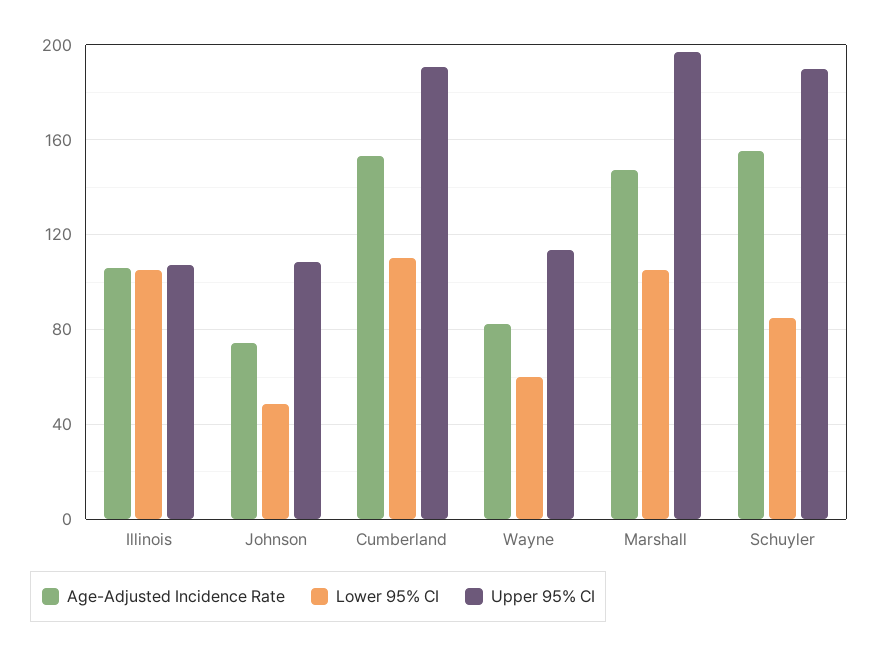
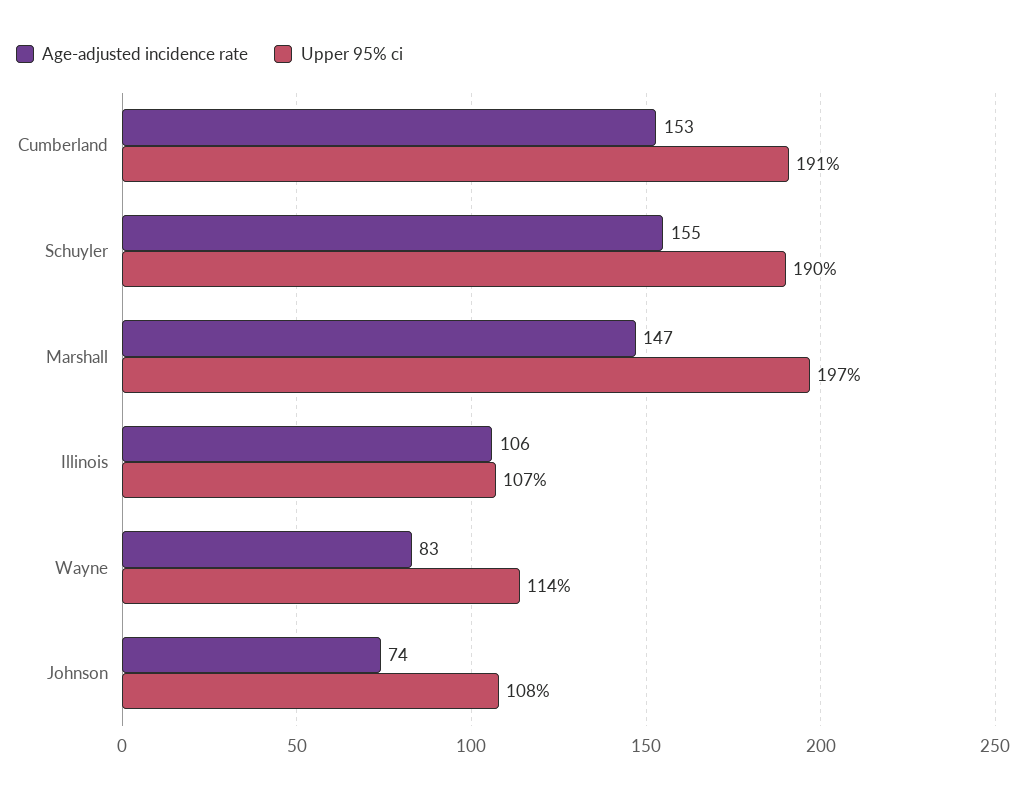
  {
    "Age-Adjusted Incidence Rate": {
      "Illinois": 106,
      "Johnson": 74,
      "Cumberland": 153,
      "Wayne": 83,
      "Marshall": 147,
      "Schuyler": 155
    },
-   "Lower 95% CI": {
-     "Illinois": 105,
-     "Johnson": 50,
-     "Cumberland": 110,
-     "Wayne": 60,
-     "Marshall": 105,
-     "Schuyler": 85
-   },
    "Upper 95% CI": {
      "Illinois": 107,
      "Johnson": 108,
      "Cumberland": 191,
      "Wayne": 114,
      "Marshall": 197,
      "Schuyler": 190
    }
  }

